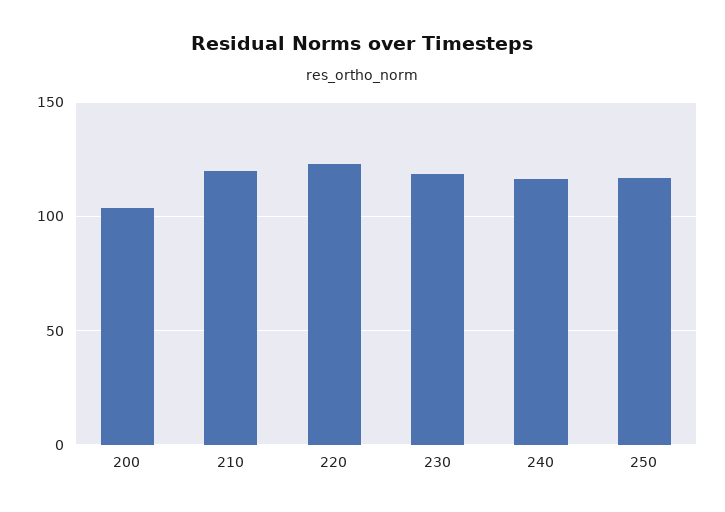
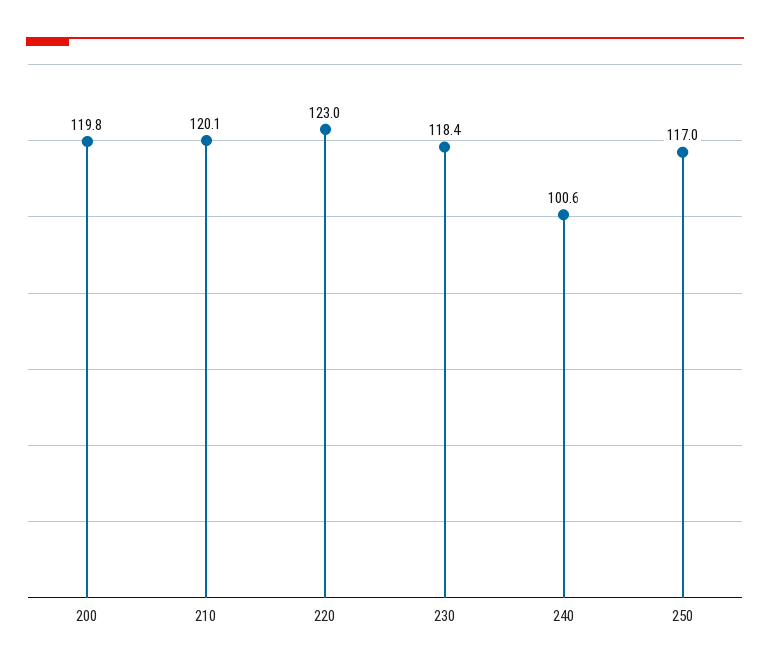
  {
-   "200": 105,
+   "200": 119.8,
    "210": 120.1,
    "220": 123,
    "230": 118.4,
-   "240": 115,
+   "240": 100.6,
    "250": 117
  }

